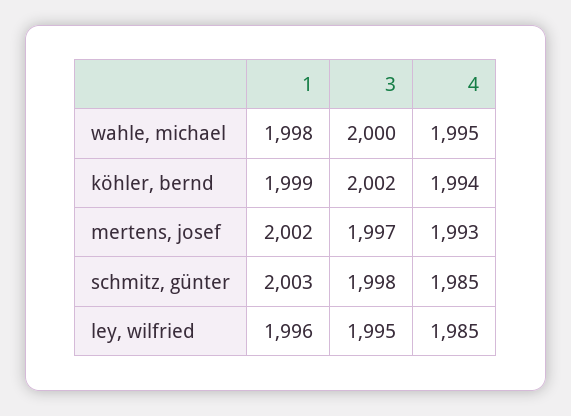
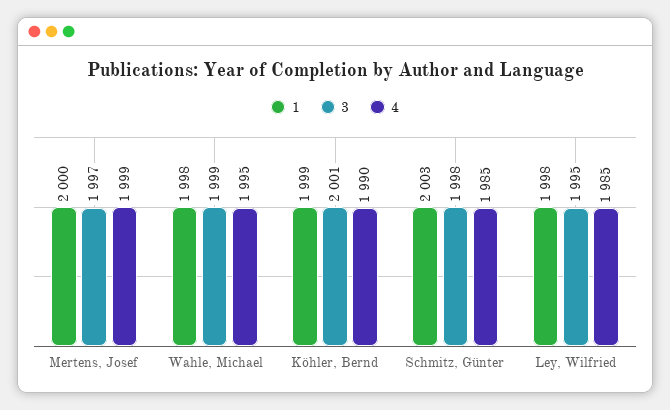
  {
    "1": {
      "wahle, michael": 1998,
      "köhler, bernd": 1999,
-     "mertens, josef": 2002,
+     "mertens, josef": 2000,
      "schmitz, günter": 2003,
-     "ley, wilfried": 1996
+     "ley, wilfried": 1998
    },
    "3": {
-     "wahle, michael": 2000,
+     "wahle, michael": 1999,
-     "köhler, bernd": 2002,
+     "köhler, bernd": 2001,
      "mertens, josef": 1997,
      "schmitz, günter": 1998,
      "ley, wilfried": 1995
    },
    "4": {
      "wahle, michael": 1995,
-     "köhler, bernd": 1994,
+     "köhler, bernd": 1990,
-     "mertens, josef": 1993,
+     "mertens, josef": 1999,
      "schmitz, günter": 1985,
      "ley, wilfried": 1985
    }
  }

